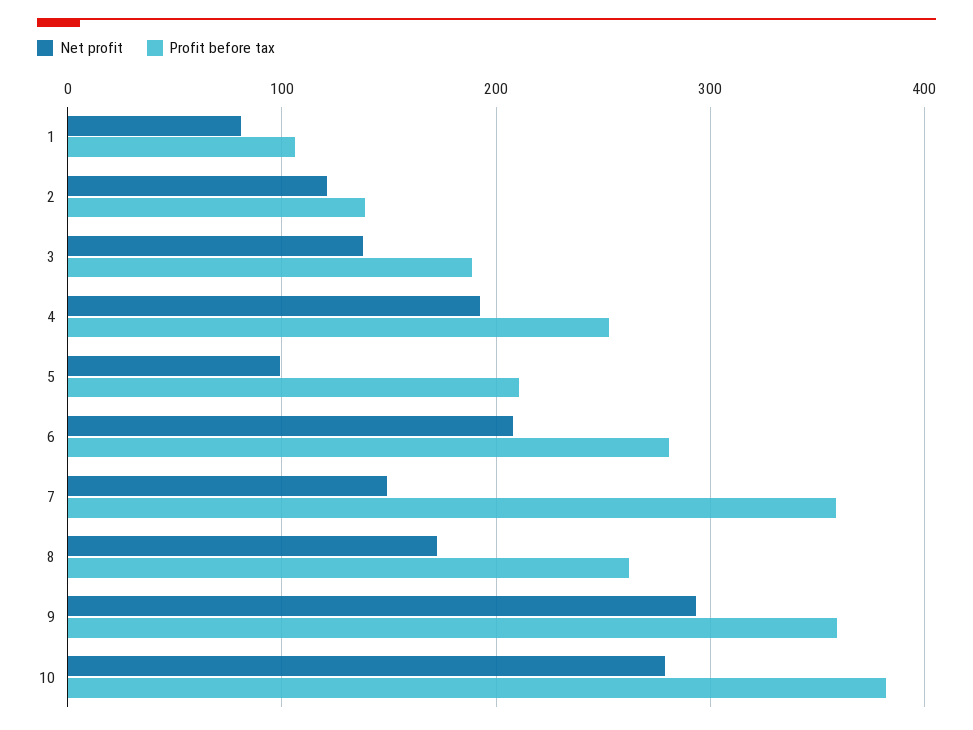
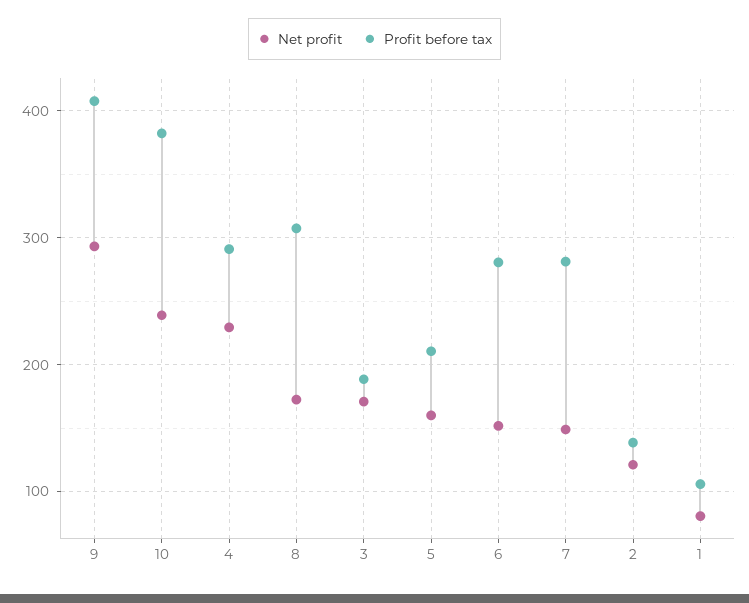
  {
    "Net profit": {
      "1": 80,
      "2": 120,
-     "3": 140,
+     "3": 170,
-     "4": 190,
+     "4": 230,
-     "5": 100,
+     "5": 160,
-     "6": 210,
+     "6": 150,
      "7": 150,
      "8": 170,
      "9": 290,
-     "10": 280
+     "10": 240
    },
    "Profit before tax": {
      "1": 110,
      "2": 140,
      "3": 190,
-     "4": 250,
+     "4": 290,
      "5": 210,
      "6": 280,
-     "7": 360,
+     "7": 280,
-     "8": 260,
+     "8": 310,
-     "9": 360,
+     "9": 410,
      "10": 380
    }
  }

